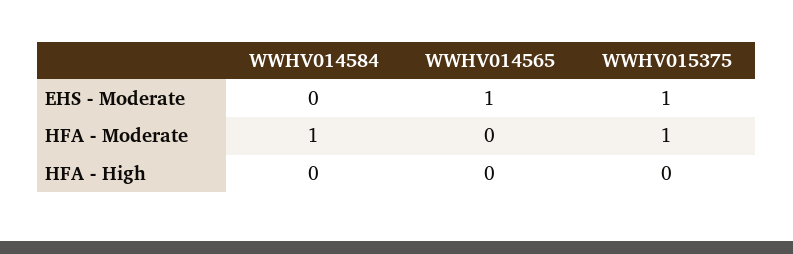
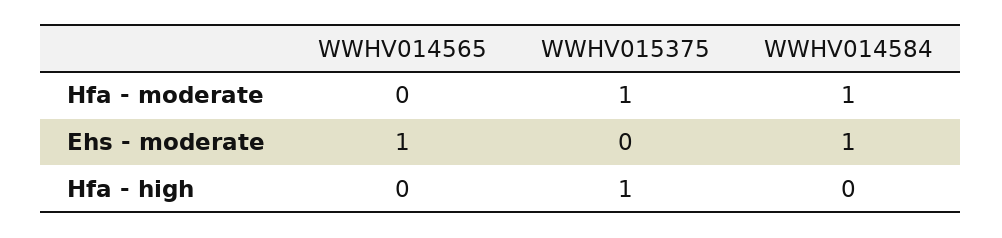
  {
    "WWHV014584": {
-     "EHS - Moderate": 0,
+     "EHS - Moderate": 1,
      "HFA - Moderate": 1,
      "HFA - High": 0
    },
    "WWHV014565": {
      "EHS - Moderate": 1,
      "HFA - Moderate": 0,
      "HFA - High": 0
    },
    "WWHV015375": {
-     "EHS - Moderate": 1,
+     "EHS - Moderate": 0,
      "HFA - Moderate": 1,
-     "HFA - High": 0
+     "HFA - High": 1
    }
  }

